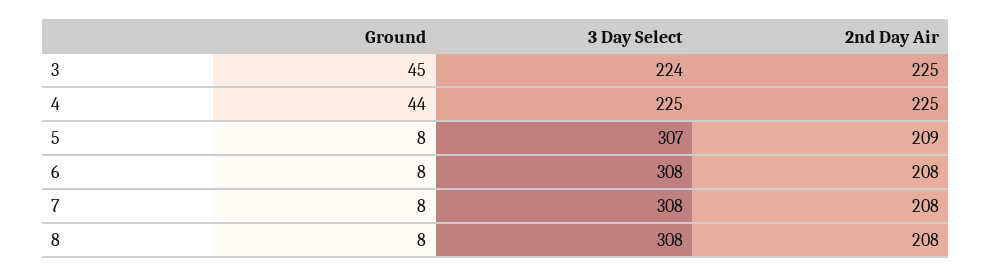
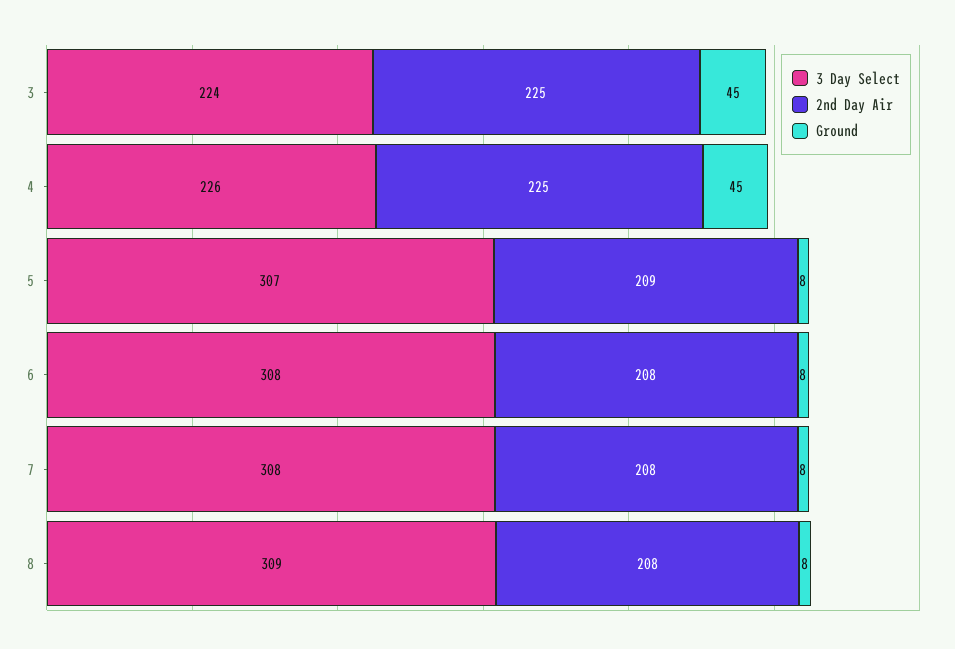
  {
    "Ground": {
      "3": 45,
-     "4": 44,
+     "4": 45,
      "5": 8,
      "6": 8,
      "7": 8,
      "8": 8
    },
    "3 Day Select": {
      "3": 224,
-     "4": 225,
+     "4": 226,
      "5": 307,
      "6": 308,
      "7": 308,
-     "8": 308
+     "8": 309
    },
    "2nd Day Air": {
      "3": 225,
      "4": 225,
      "5": 209,
      "6": 208,
      "7": 208,
      "8": 208
    }
  }

